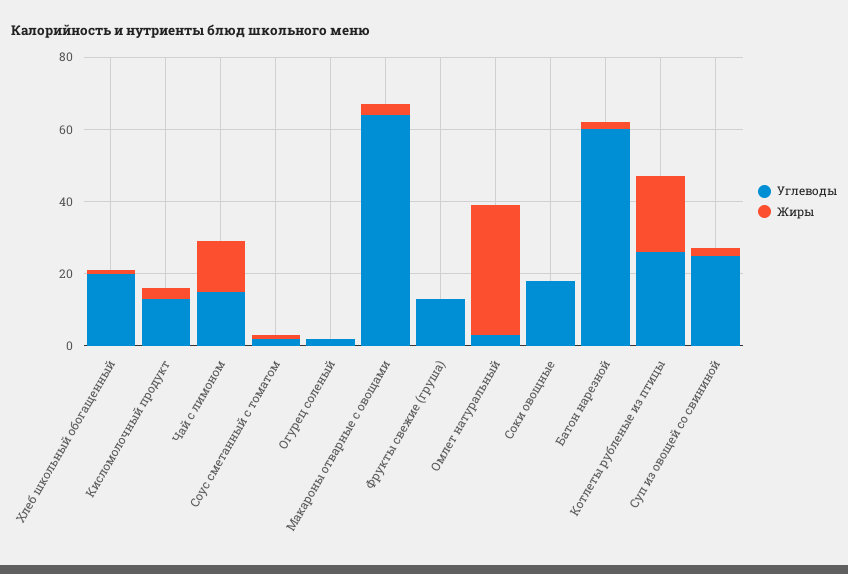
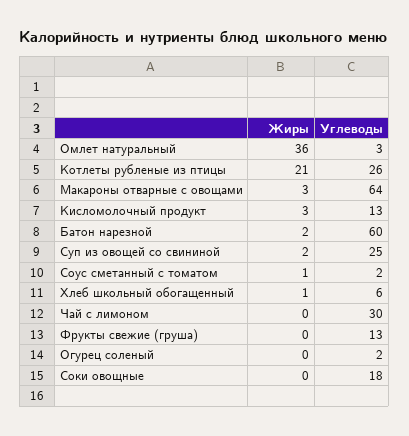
  {
    "Углеводы": {
-     "Хлеб школьный обогащенный": 20,
+     "Хлеб школьный обогащенный": 6,
      "Кисломолочный продукт": 13,
-     "Чай с лимоном": 15,
+     "Чай с лимоном": 30,
      "Соус сметанный с томатом": 2,
      "Огурец соленый": 2,
      "Макароны отварные с овощами": 64,
      "Фрукты свежие (груша)": 13,
      "Омлет натуральный": 3,
      "Соки овощные": 18,
      "Батон нарезной": 60,
      "Котлеты рубленые из птицы": 26,
      "Суп из овощей со свининой": 25
    },
    "Жиры": {
      "Хлеб школьный обогащенный": 1,
      "Кисломолочный продукт": 3,
-     "Чай с лимоном": 15,
+     "Чай с лимоном": 0,
      "Соус сметанный с томатом": 1,
      "Огурец соленый": 0,
      "Макароны отварные с овощами": 3,
      "Фрукты свежие (груша)": 0,
      "Омлет натуральный": 36,
      "Соки овощные": 0,
      "Батон нарезной": 2,
      "Котлеты рубленые из птицы": 21,
      "Суп из овощей со свининой": 2
    }
  }

